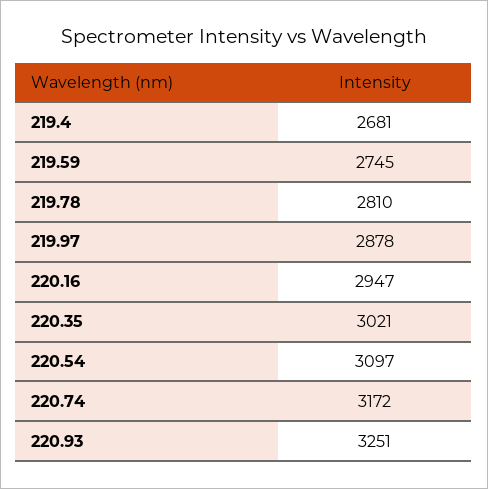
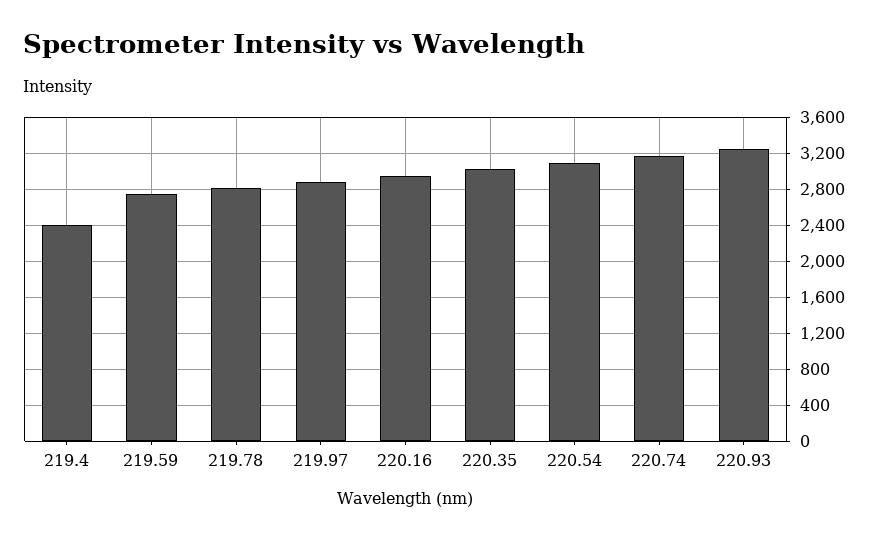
  {
-   "219.4": 2681,
+   "219.4": 2400,
    "219.59": 2745,
    "219.78": 2810,
    "219.97": 2878,
    "220.16": 2947,
    "220.35": 3021,
    "220.54": 3097,
    "220.74": 3172,
    "220.93": 3251
  }

